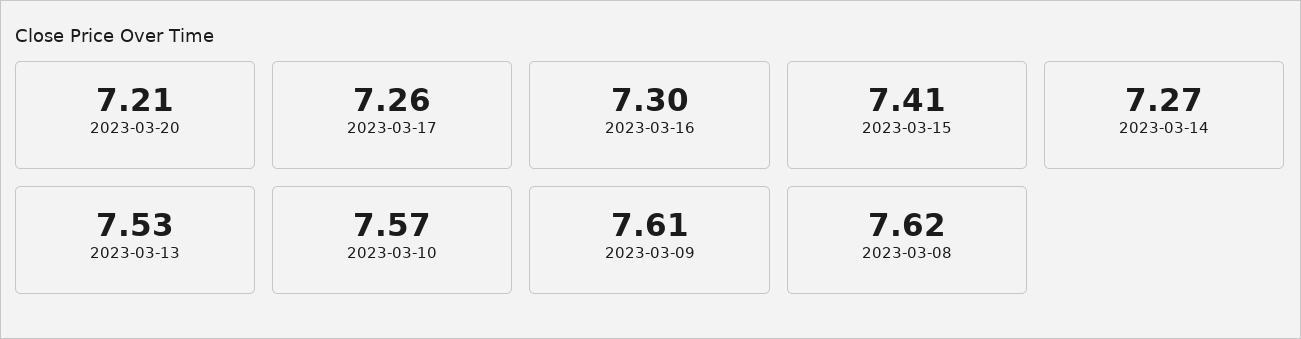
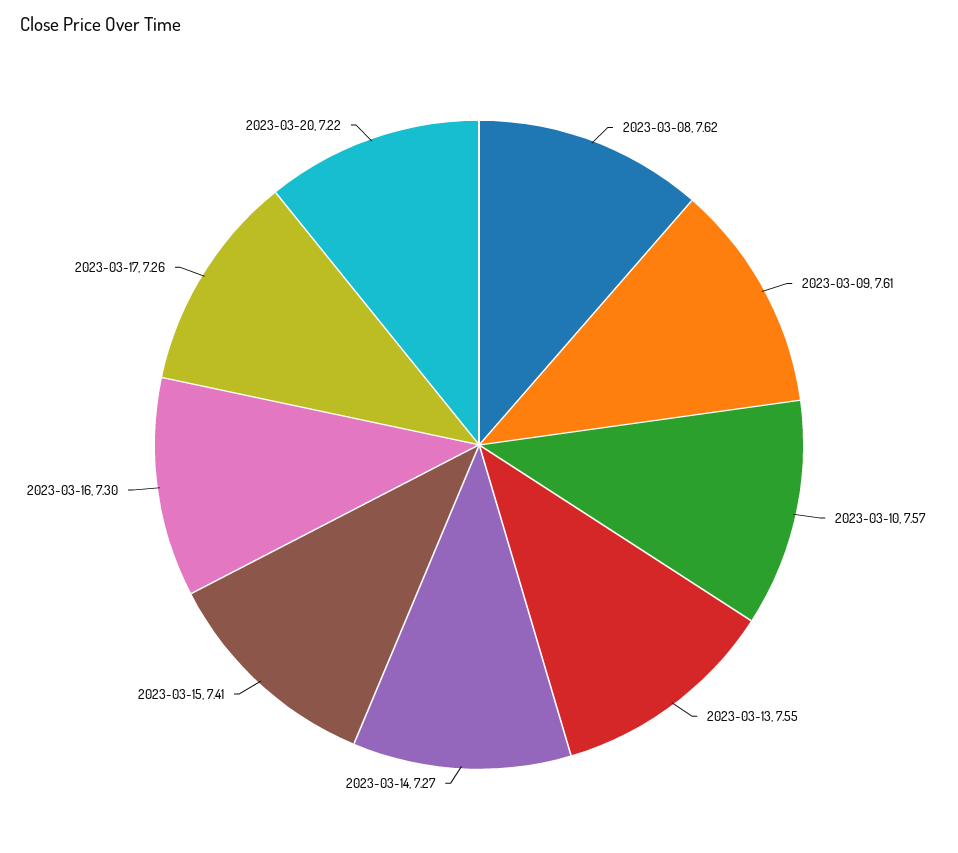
  {
-   "2023-03-20": 7.21,
+   "2023-03-20": 7.22,
    "2023-03-17": 7.26,
    "2023-03-16": 7.3,
    "2023-03-15": 7.41,
    "2023-03-14": 7.27,
-   "2023-03-13": 7.53,
+   "2023-03-13": 7.55,
    "2023-03-10": 7.57,
    "2023-03-09": 7.61,
    "2023-03-08": 7.62
  }

